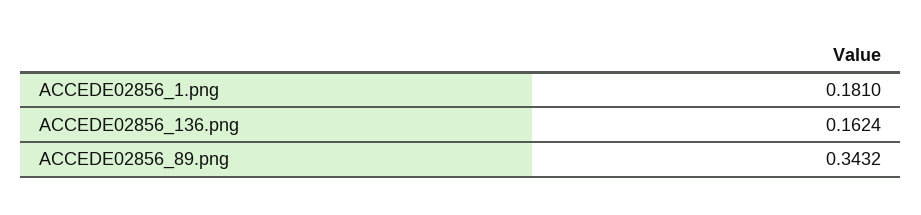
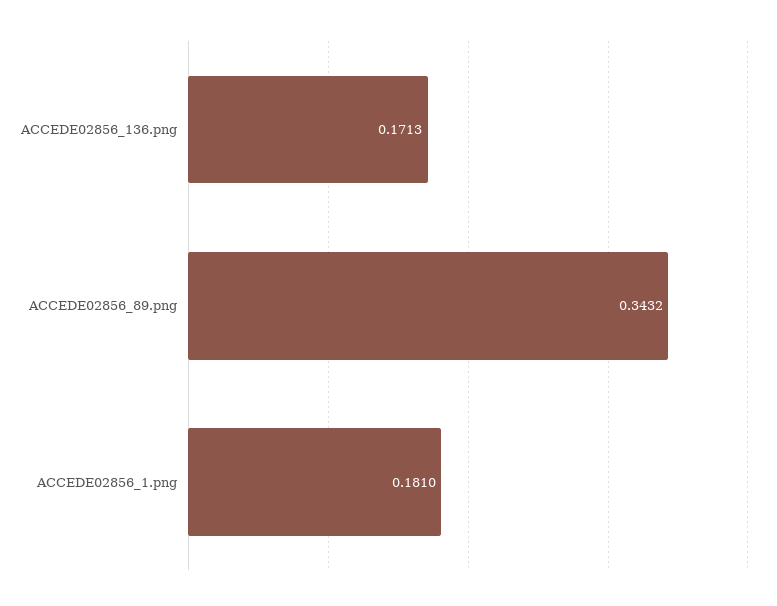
  {
    "ACCEDE02856_1.png": 0.181,
-   "ACCEDE02856_136.png": 0.1624,
+   "ACCEDE02856_136.png": 0.1713,
    "ACCEDE02856_89.png": 0.3432
  }

